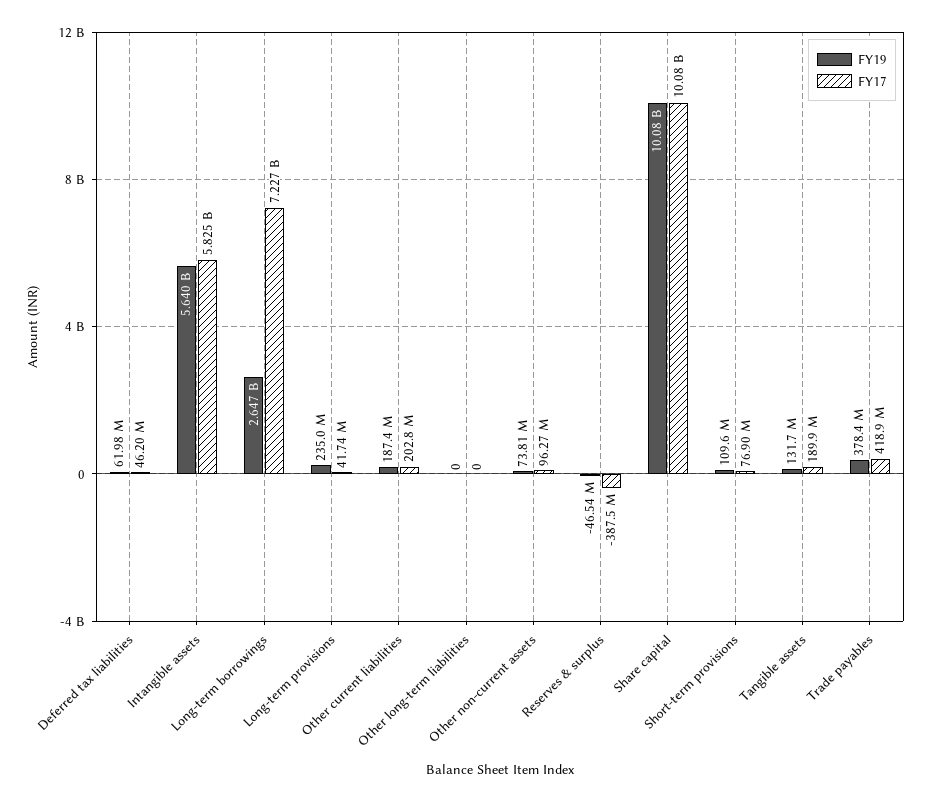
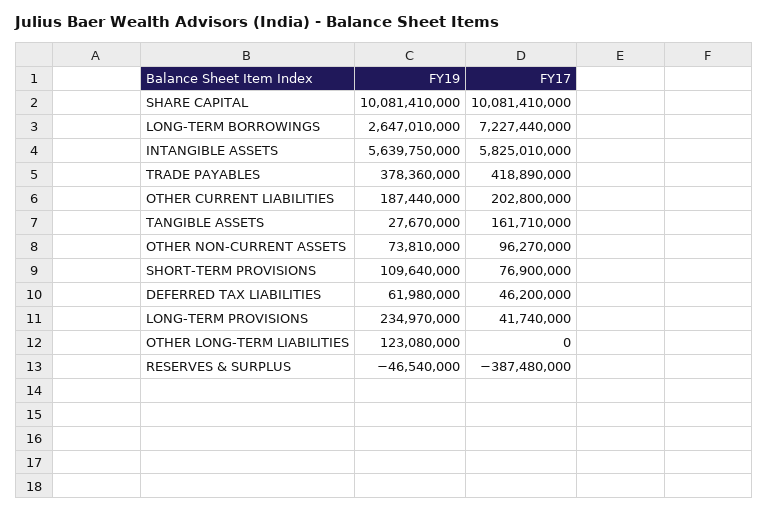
  {
    "FY19": {
      "Deferred tax liabilities": 61980000,
      "Intangible assets": 5639750000,
      "Long-term borrowings": 2647010000,
      "Long-term provisions": 234970000,
      "Other current liabilities": 187440000,
-     "Other long-term liabilities": 0,
+     "Other long-term liabilities": 123080000,
      "Other non-current assets": 73810000,
      "Reserves & surplus": -46540000,
      "Share capital": 10081410000,
      "Short-term provisions": 109640000,
-     "Tangible assets": 131700000,
+     "Tangible assets": 27670000,
      "Trade payables": 378360000
    },
    "FY17": {
      "Deferred tax liabilities": 46200000,
      "Intangible assets": 5825010000,
      "Long-term borrowings": 7227440000,
      "Long-term provisions": 41740000,
      "Other current liabilities": 202800000,
      "Other long-term liabilities": 0,
      "Other non-current assets": 96270000,
      "Reserves & surplus": -387480000,
      "Share capital": 10081410000,
      "Short-term provisions": 76900000,
-     "Tangible assets": 189900000,
+     "Tangible assets": 161710000,
      "Trade payables": 418890000
    }
  }

